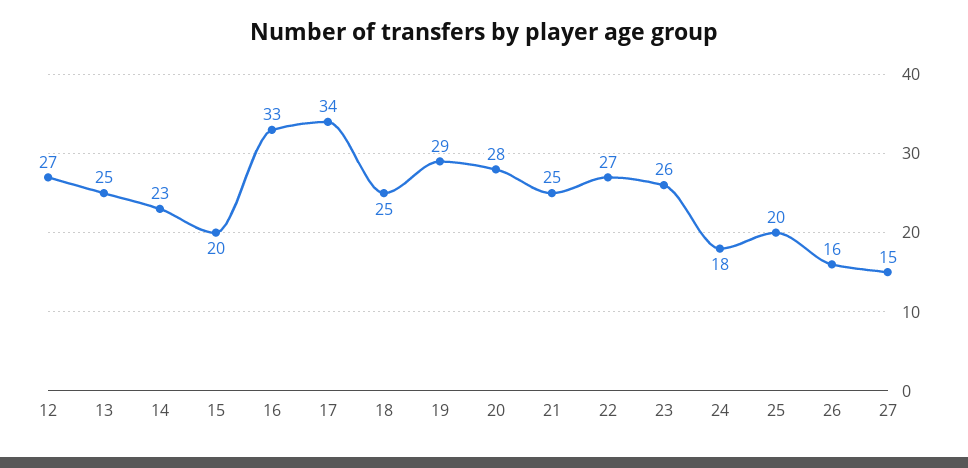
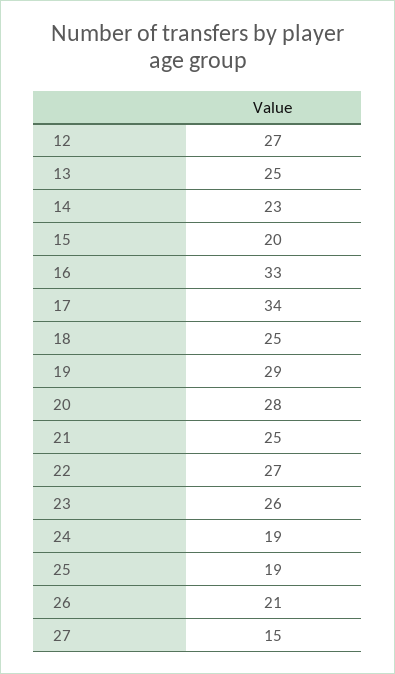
  {
    "12": 27,
    "13": 25,
    "14": 23,
    "15": 20,
    "16": 33,
    "17": 34,
    "18": 25,
    "19": 29,
    "20": 28,
    "21": 25,
    "22": 27,
    "23": 26,
-   "24": 18,
+   "24": 19,
-   "25": 20,
+   "25": 19,
-   "26": 16,
+   "26": 21,
    "27": 15
  }

